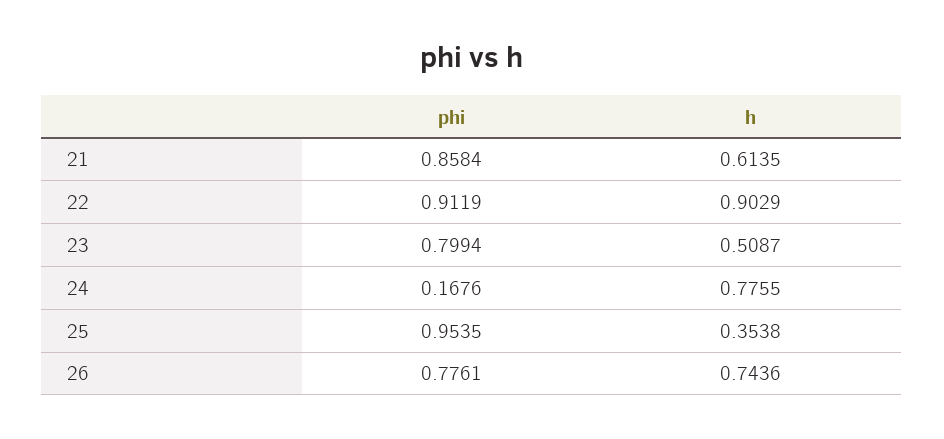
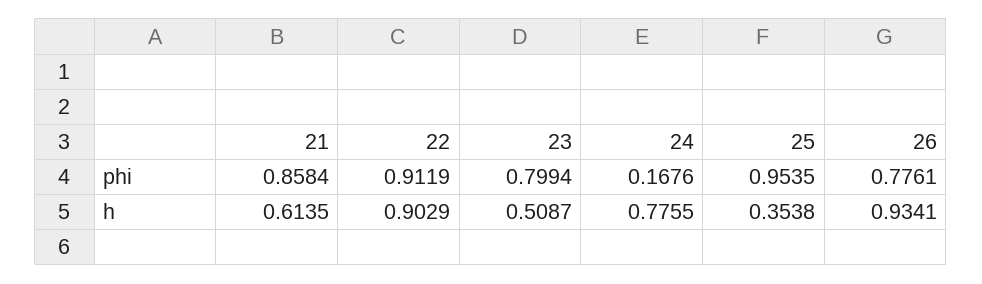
  {
    "phi": {
      "21": 0.8584,
      "22": 0.9119,
      "23": 0.7994,
      "24": 0.1676,
      "25": 0.9535,
      "26": 0.7761
    },
    "h": {
      "21": 0.6135,
      "22": 0.9029,
      "23": 0.5087,
      "24": 0.7755,
      "25": 0.3538,
-     "26": 0.7436
+     "26": 0.9341
    }
  }

